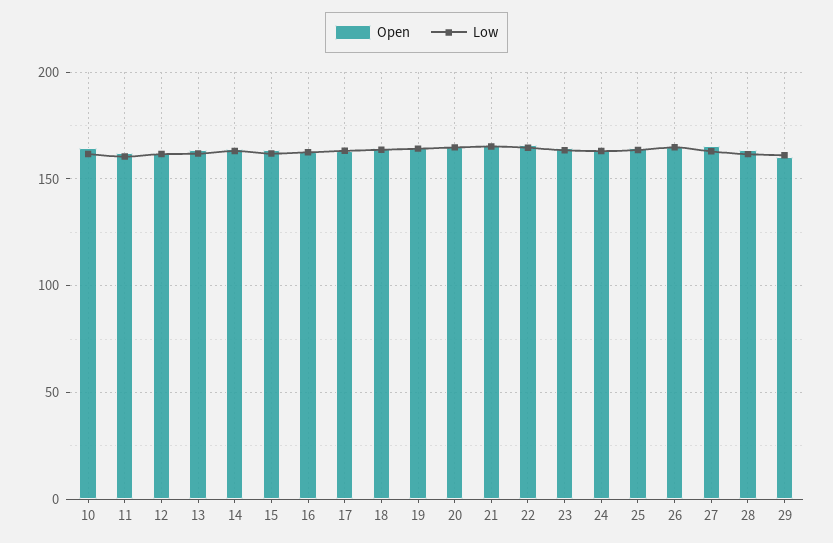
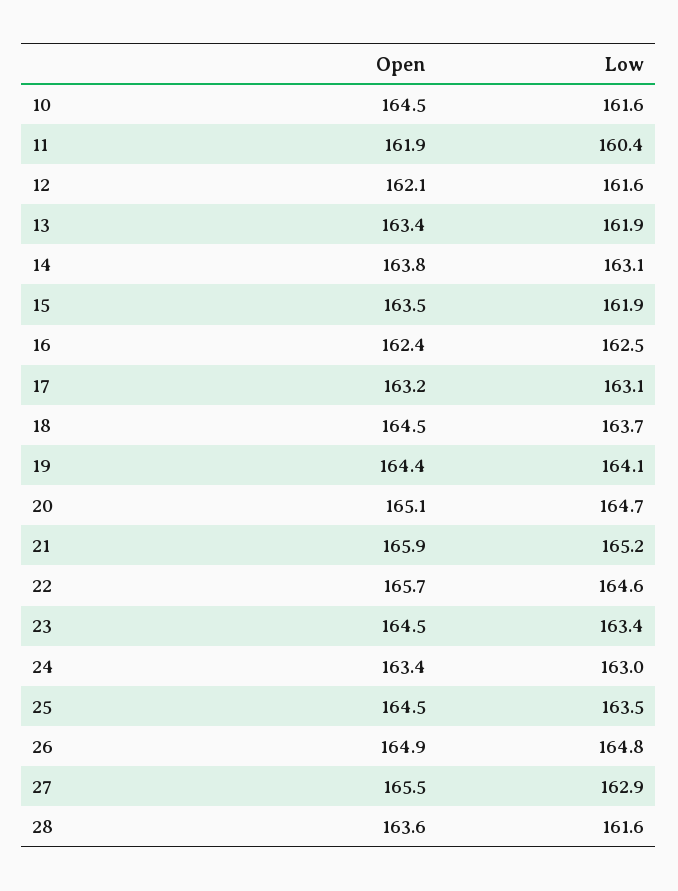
  {
    "Open": {
      "10": 164.5,
      "11": 161.9,
      "12": 162.1,
      "13": 163.4,
      "14": 163.8,
      "15": 163.5,
      "16": 162.4,
      "17": 163.2,
      "18": 164.5,
      "19": 164.4,
      "20": 165.1,
      "21": 165.9,
      "22": 165.7,
      "23": 164.5,
      "24": 163.4,
      "25": 164.5,
      "26": 164.9,
      "27": 165.5,
-     "28": 163.6,
+     "28": 163.6
-     "29": 160
    },
    "Low": {
      "10": 161.6,
      "11": 160.4,
      "12": 161.6,
      "13": 161.9,
      "14": 163.1,
      "15": 161.9,
      "16": 162.5,
      "17": 163.1,
      "18": 163.7,
      "19": 164.1,
      "20": 164.7,
      "21": 165.2,
      "22": 164.6,
      "23": 163.4,
      "24": 163,
      "25": 163.5,
      "26": 164.8,
      "27": 162.9,
-     "28": 161.6,
+     "28": 161.6
-     "29": 160
    }
  }

